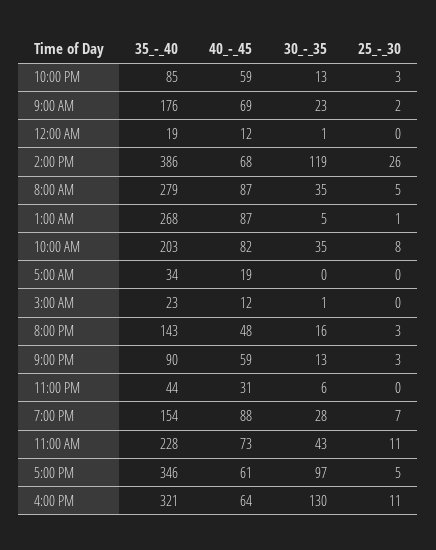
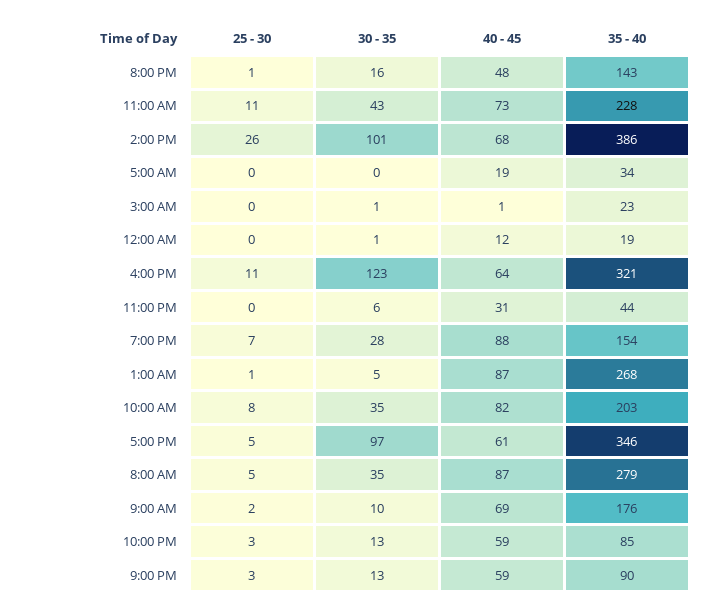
  {
    "35_-_40": {
      "10:00 PM": 85,
      "9:00 AM": 176,
      "12:00 AM": 19,
      "2:00 PM": 386,
      "8:00 AM": 279,
      "1:00 AM": 268,
      "10:00 AM": 203,
      "5:00 AM": 34,
      "3:00 AM": 23,
      "8:00 PM": 143,
      "9:00 PM": 90,
      "11:00 PM": 44,
      "7:00 PM": 154,
      "11:00 AM": 228,
      "5:00 PM": 346,
      "4:00 PM": 321
    },
    "40_-_45": {
      "10:00 PM": 59,
      "9:00 AM": 69,
      "12:00 AM": 12,
      "2:00 PM": 68,
      "8:00 AM": 87,
      "1:00 AM": 87,
      "10:00 AM": 82,
      "5:00 AM": 19,
-     "3:00 AM": 12,
+     "3:00 AM": 1,
      "8:00 PM": 48,
      "9:00 PM": 59,
      "11:00 PM": 31,
      "7:00 PM": 88,
      "11:00 AM": 73,
      "5:00 PM": 61,
      "4:00 PM": 64
    },
    "30_-_35": {
      "10:00 PM": 13,
-     "9:00 AM": 23,
+     "9:00 AM": 10,
      "12:00 AM": 1,
-     "2:00 PM": 119,
+     "2:00 PM": 101,
      "8:00 AM": 35,
      "1:00 AM": 5,
      "10:00 AM": 35,
      "5:00 AM": 0,
      "3:00 AM": 1,
      "8:00 PM": 16,
      "9:00 PM": 13,
      "11:00 PM": 6,
      "7:00 PM": 28,
      "11:00 AM": 43,
      "5:00 PM": 97,
-     "4:00 PM": 130
+     "4:00 PM": 123
    },
    "25_-_30": {
      "10:00 PM": 3,
      "9:00 AM": 2,
      "12:00 AM": 0,
      "2:00 PM": 26,
      "8:00 AM": 5,
      "1:00 AM": 1,
      "10:00 AM": 8,
      "5:00 AM": 0,
      "3:00 AM": 0,
-     "8:00 PM": 3,
+     "8:00 PM": 1,
      "9:00 PM": 3,
      "11:00 PM": 0,
      "7:00 PM": 7,
      "11:00 AM": 11,
      "5:00 PM": 5,
      "4:00 PM": 11
    }
  }

